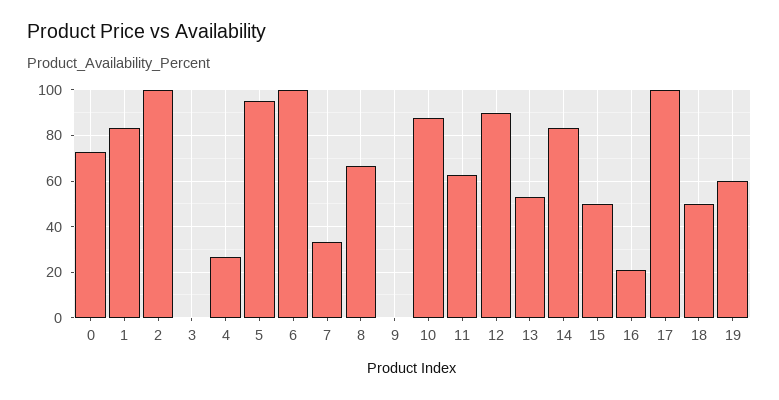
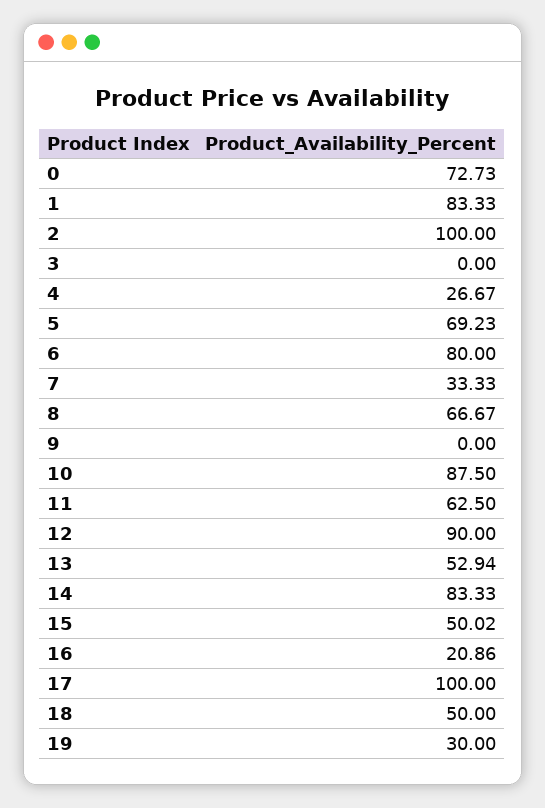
  {
    "0": 72.73,
    "1": 83.33,
    "2": 100,
    "3": 0,
    "4": 26.67,
-   "5": 95,
+   "5": 69.23,
-   "6": 100,
+   "6": 80,
    "7": 33.33,
    "8": 66.67,
    "9": 0,
    "10": 87.5,
    "11": 62.5,
    "12": 90,
    "13": 52.94,
    "14": 83.33,
    "15": 50.02,
    "16": 20.86,
    "17": 100,
    "18": 50,
-   "19": 60
+   "19": 30
  }

